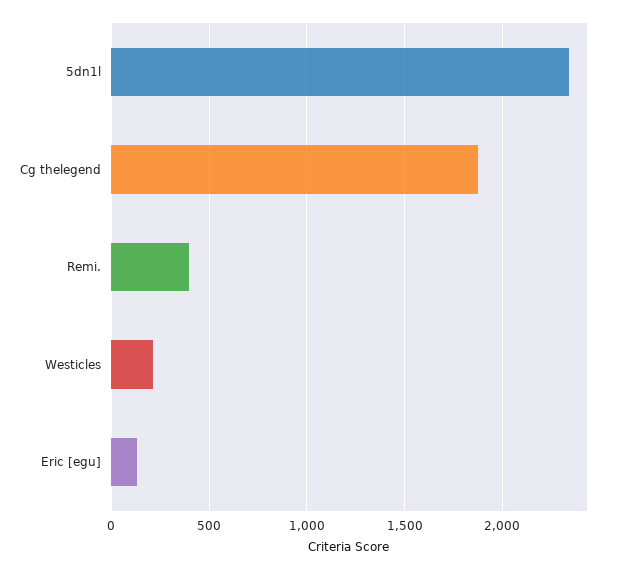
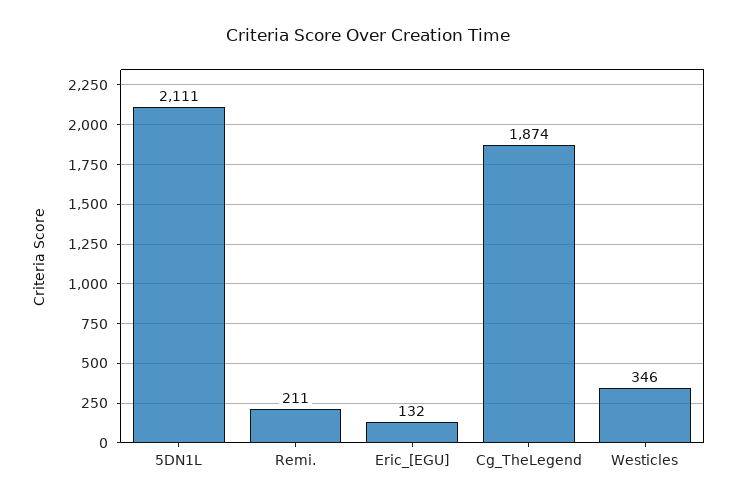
  {
-   "5dn1l": 2350,
+   "5dn1l": 2111,
    "Cg thelegend": 1874,
-   "Remi.": 400,
+   "Remi.": 211,
-   "Westicles": 200,
+   "Westicles": 346,
    "Eric [egu]": 132
  }

